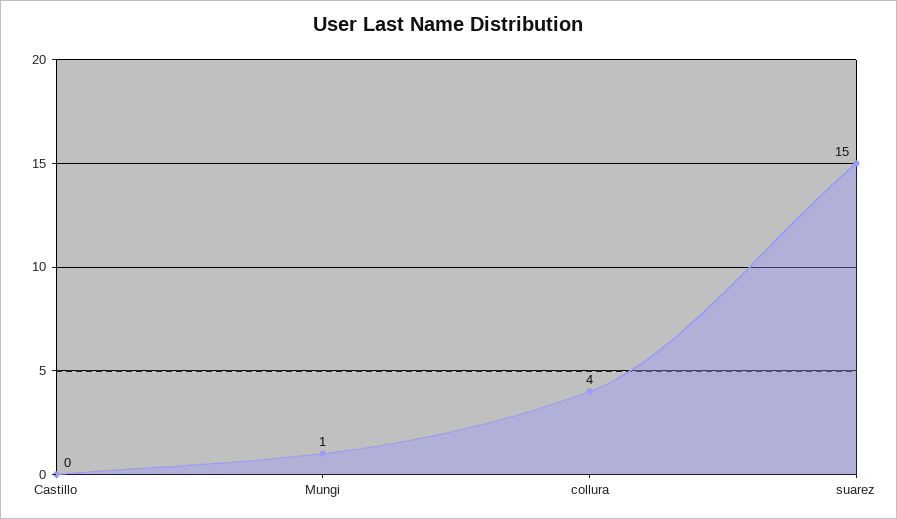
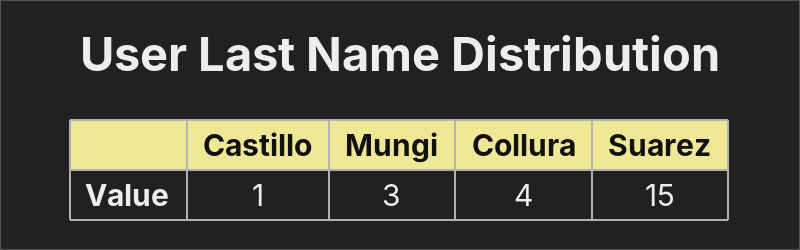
  {
-   "Castillo": 0,
+   "Castillo": 1,
-   "Mungi": 1,
+   "Mungi": 3,
    "collura": 4,
    "suarez": 15
  }

